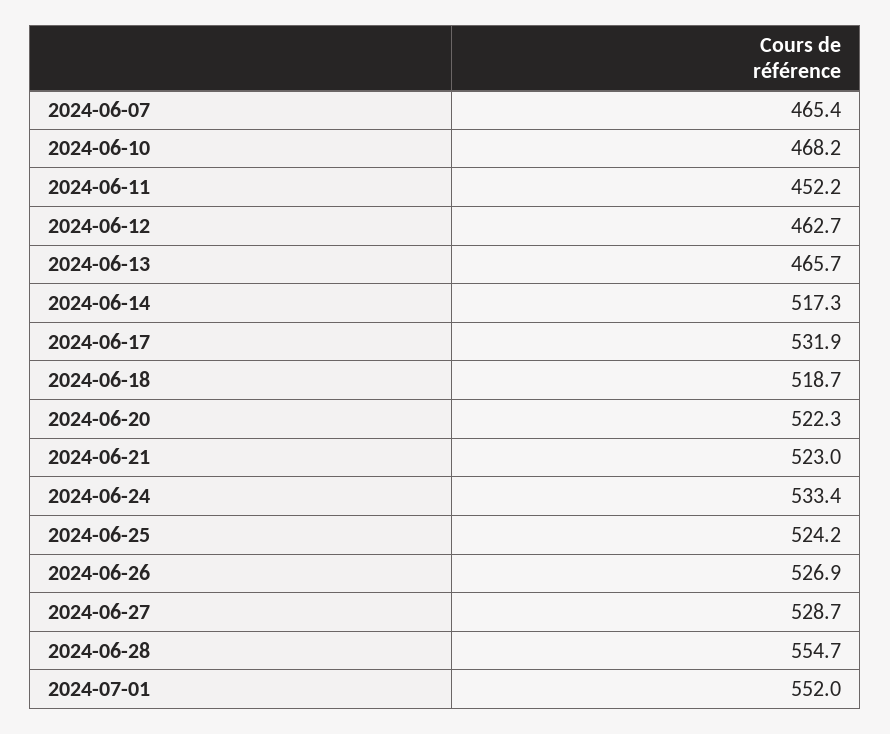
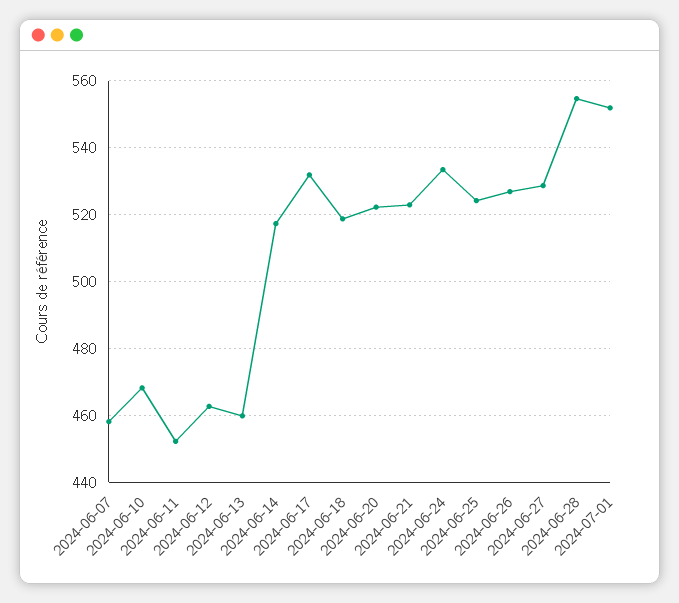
  {
-   "2024-06-07": 465.4,
+   "2024-06-07": 458,
    "2024-06-10": 468.2,
    "2024-06-11": 452.2,
    "2024-06-12": 462.7,
-   "2024-06-13": 465.7,
+   "2024-06-13": 460,
    "2024-06-14": 517.3,
    "2024-06-17": 531.9,
    "2024-06-18": 518.7,
    "2024-06-20": 522.3,
    "2024-06-21": 523,
    "2024-06-24": 533.4,
    "2024-06-25": 524.2,
    "2024-06-26": 526.9,
    "2024-06-27": 528.7,
    "2024-06-28": 554.7,
    "2024-07-01": 552
  }

